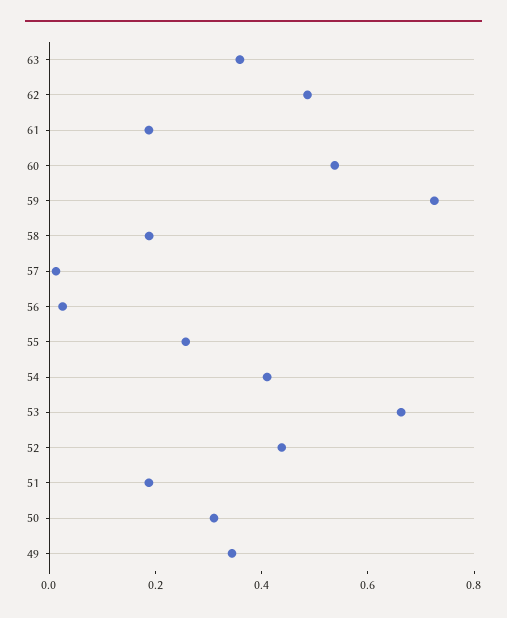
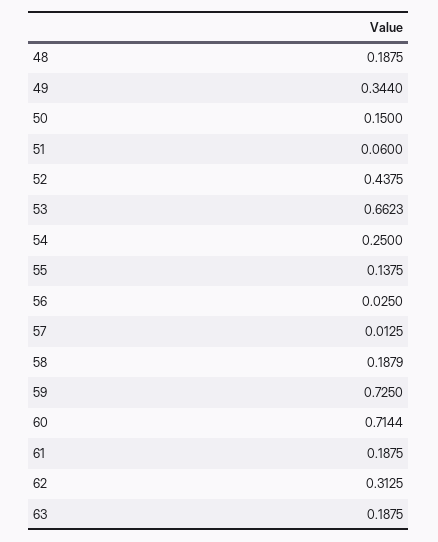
  {
-   "63": 0.35,
+   "63": 0.1875,
-   "62": 0.5,
+   "62": 0.3125,
    "61": 0.1875,
-   "60": 0.55,
+   "60": 0.7144,
    "59": 0.725,
    "58": 0.1879,
    "57": 0.0125,
    "56": 0.025,
-   "55": 0.25,
+   "55": 0.1375,
-   "54": 0.4,
+   "54": 0.25,
    "53": 0.6623,
    "52": 0.4375,
-   "51": 0.2,
+   "51": 0.06,
-   "50": 0.3,
+   "50": 0.15,
-   "49": 0.344
+   "49": 0.344,
+   "48": 0.1875
  }

